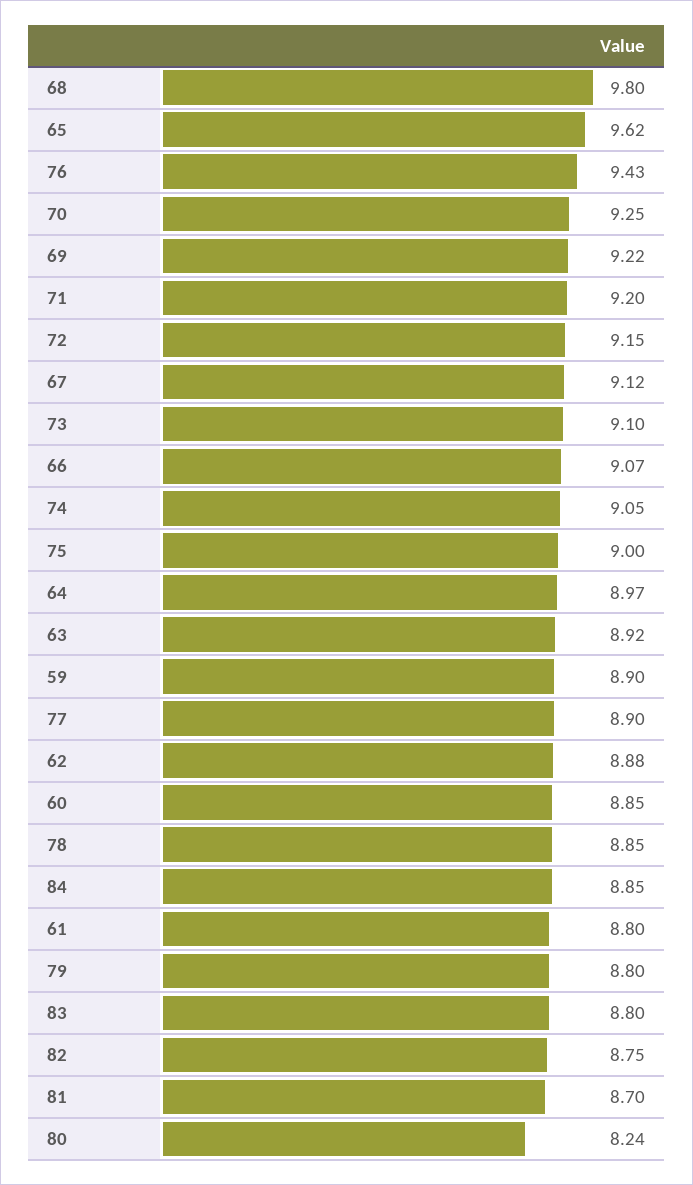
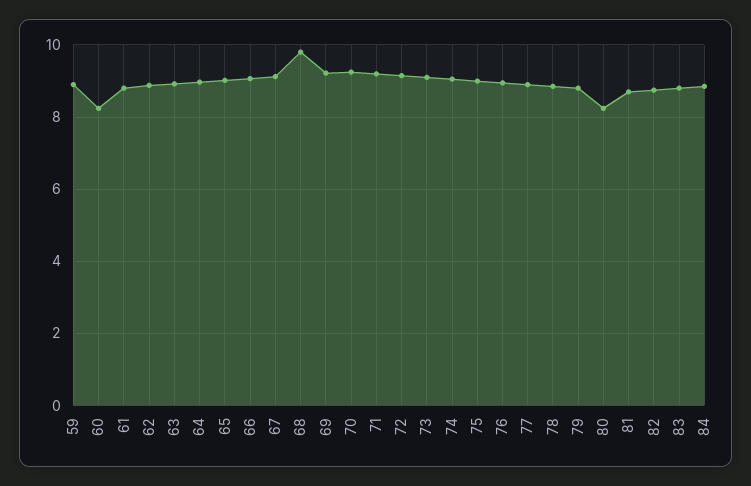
  {
    "68": 9.8,
-   "65": 9.62,
+   "65": 9,
-   "76": 9.43,
+   "76": 9,
    "70": 9.25,
    "69": 9.22,
    "71": 9.2,
    "72": 9.15,
    "67": 9.12,
    "73": 9.1,
    "66": 9.07,
    "74": 9.05,
    "75": 9,
    "64": 8.97,
    "63": 8.92,
    "59": 8.9,
    "77": 8.9,
    "62": 8.88,
-   "60": 8.85,
+   "60": 8.2,
    "78": 8.85,
    "84": 8.85,
    "61": 8.8,
    "79": 8.8,
    "83": 8.8,
    "82": 8.75,
    "81": 8.7,
    "80": 8.24
  }

